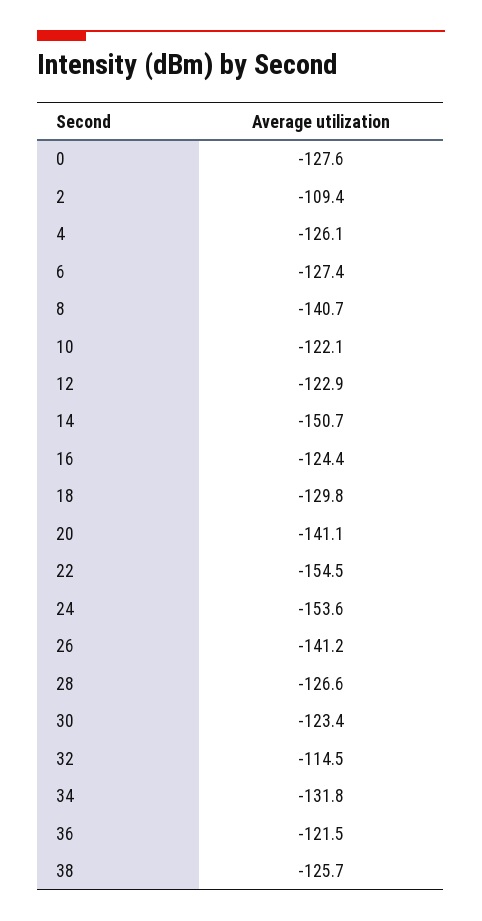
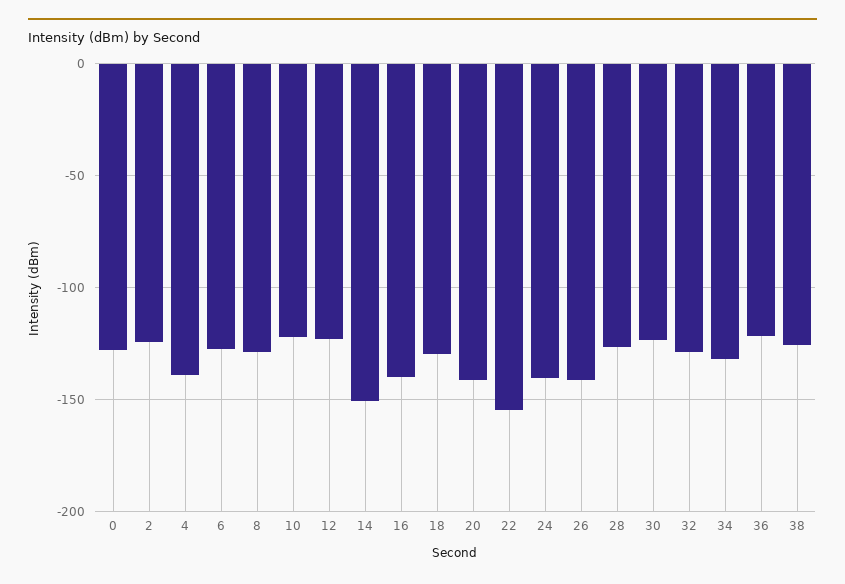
  {
    "0": -127.6,
-   "2": -109.4,
+   "2": -125,
-   "4": -126.1,
+   "4": -140,
    "6": -127.4,
-   "8": -140.7,
+   "8": -130,
    "10": -122.1,
    "12": -122.9,
    "14": -150.7,
-   "16": -124.4,
+   "16": -140,
    "18": -129.8,
    "20": -141.1,
    "22": -154.5,
-   "24": -153.6,
+   "24": -140,
    "26": -141.2,
    "28": -126.6,
    "30": -123.4,
-   "32": -114.5,
+   "32": -130,
    "34": -131.8,
    "36": -121.5,
    "38": -125.7
  }

